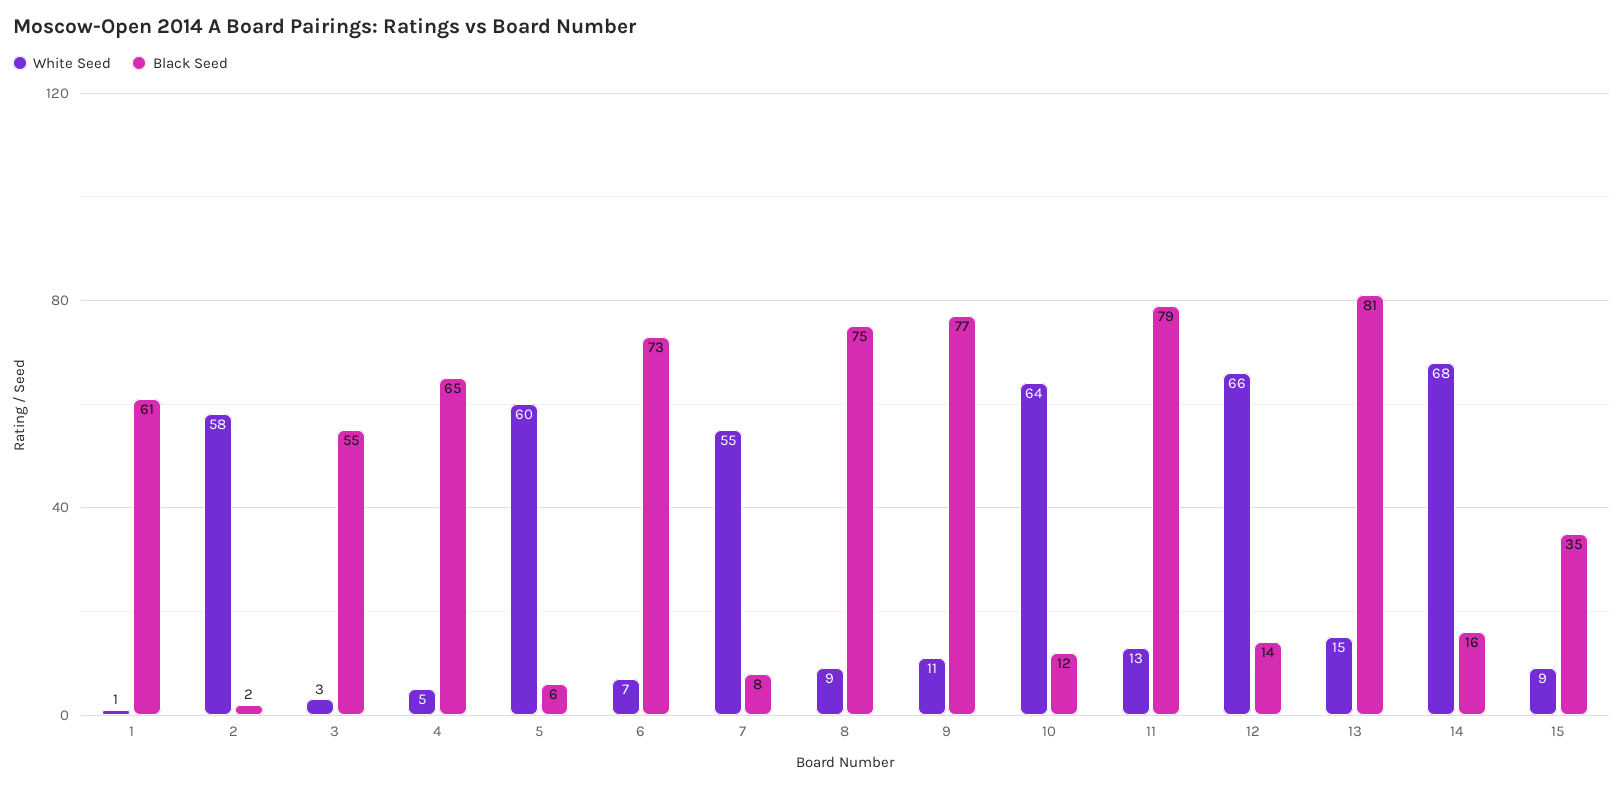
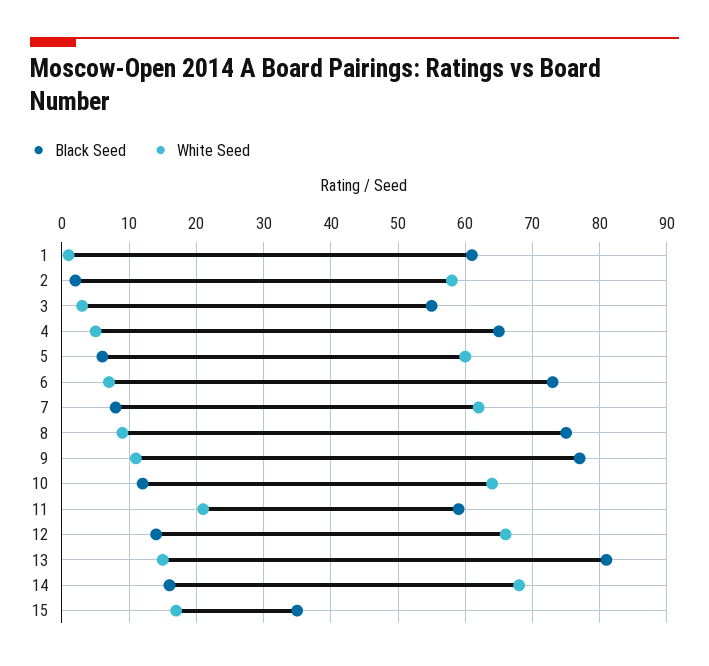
  {
    "White Seed": {
      "1": 1,
      "2": 58,
      "3": 3,
      "4": 5,
      "5": 60,
      "6": 7,
-     "7": 55,
+     "7": 62,
      "8": 9,
      "9": 11,
      "10": 64,
-     "11": 13,
+     "11": 21,
      "12": 66,
      "13": 15,
      "14": 68,
-     "15": 9
+     "15": 17
    },
    "Black Seed": {
      "1": 61,
      "2": 2,
      "3": 55,
      "4": 65,
      "5": 6,
      "6": 73,
      "7": 8,
      "8": 75,
      "9": 77,
      "10": 12,
-     "11": 79,
+     "11": 59,
      "12": 14,
      "13": 81,
      "14": 16,
      "15": 35
    }
  }

